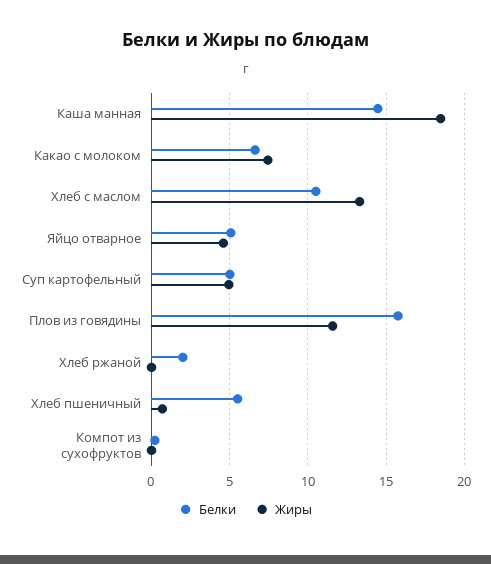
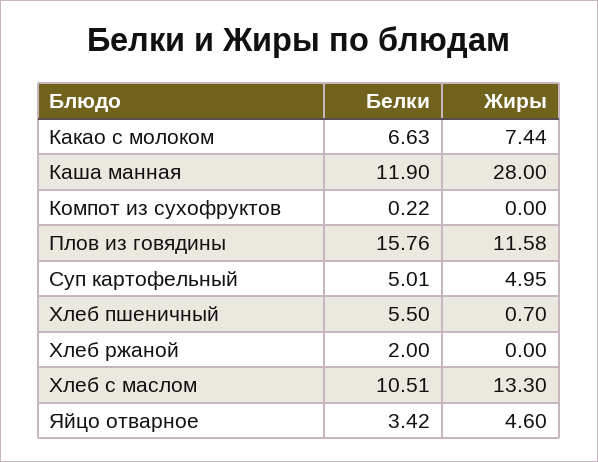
  {
    "Белки": {
-     "Каша манная": 14.5,
+     "Каша манная": 11.9,
      "Какао с молоком": 6.63,
      "Хлеб с маслом": 10.51,
-     "Яйцо отварное": 5,
+     "Яйцо отварное": 3.42,
      "Суп картофельный": 5.01,
      "Плов из говядины": 15.76,
      "Хлеб ржаной": 2,
      "Хлеб пшеничный": 5.5,
      "Компот из сухофруктов": 0.22
    },
    "Жиры": {
-     "Каша манная": 18.5,
+     "Каша манная": 28,
      "Какао с молоком": 7.44,
      "Хлеб с маслом": 13.3,
      "Яйцо отварное": 4.6,
      "Суп картофельный": 4.95,
      "Плов из говядины": 11.58,
      "Хлеб ржаной": 0,
      "Хлеб пшеничный": 0.7,
      "Компот из сухофруктов": 0
    }
  }

